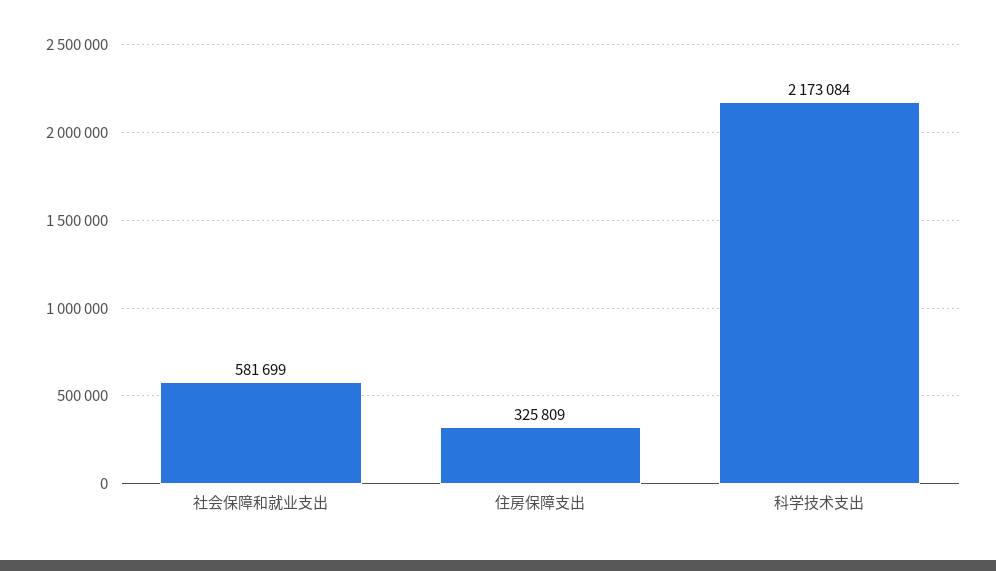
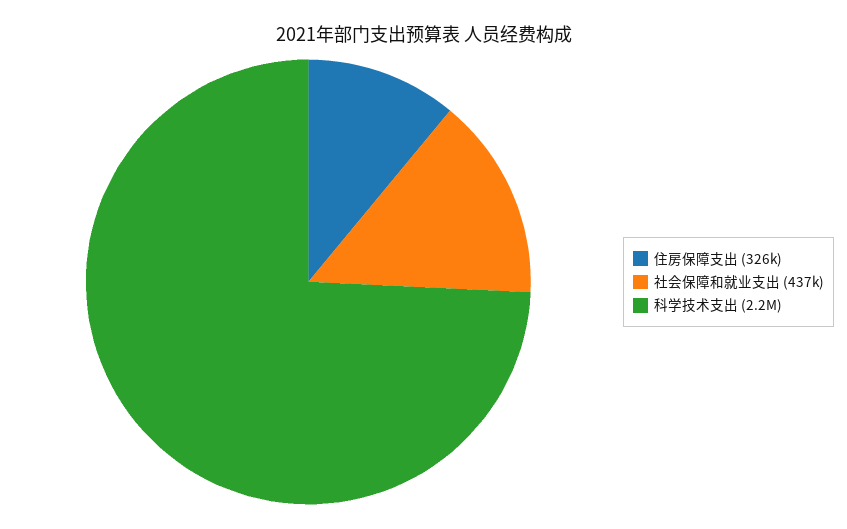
  {
-   "社会保障和就业支出": 581699,
+   "社会保障和就业支出": 437000,
    "住房保障支出": 325809,
    "科学技术支出": 2173084
  }

